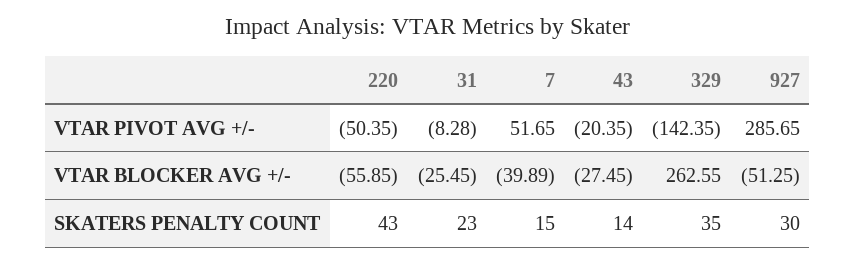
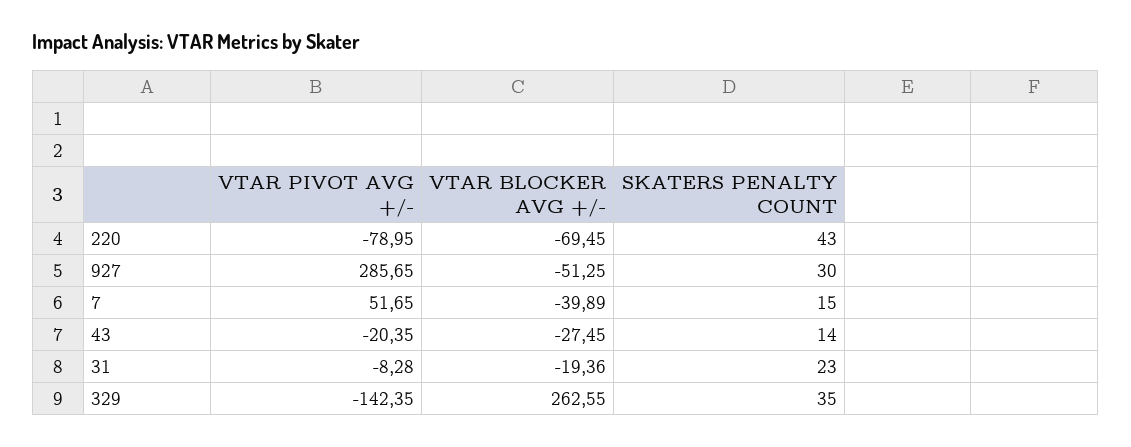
  {
    "220": {
-     "VTAR PIVOT AVG +/-": -50.35,
+     "VTAR PIVOT AVG +/-": -78.95,
-     "VTAR BLOCKER AVG +/-": -55.85,
+     "VTAR BLOCKER AVG +/-": -69.45,
      "SKATERS PENALTY COUNT": 43
    },
    "31": {
      "VTAR PIVOT AVG +/-": -8.28,
-     "VTAR BLOCKER AVG +/-": -25.45,
+     "VTAR BLOCKER AVG +/-": -19.36,
      "SKATERS PENALTY COUNT": 23
    },
    "7": {
      "VTAR PIVOT AVG +/-": 51.65,
      "VTAR BLOCKER AVG +/-": -39.89,
      "SKATERS PENALTY COUNT": 15
    },
    "43": {
      "VTAR PIVOT AVG +/-": -20.35,
      "VTAR BLOCKER AVG +/-": -27.45,
      "SKATERS PENALTY COUNT": 14
    },
    "329": {
      "VTAR PIVOT AVG +/-": -142.35,
      "VTAR BLOCKER AVG +/-": 262.55,
      "SKATERS PENALTY COUNT": 35
    },
    "927": {
      "VTAR PIVOT AVG +/-": 285.65,
      "VTAR BLOCKER AVG +/-": -51.25,
      "SKATERS PENALTY COUNT": 30
    }
  }

